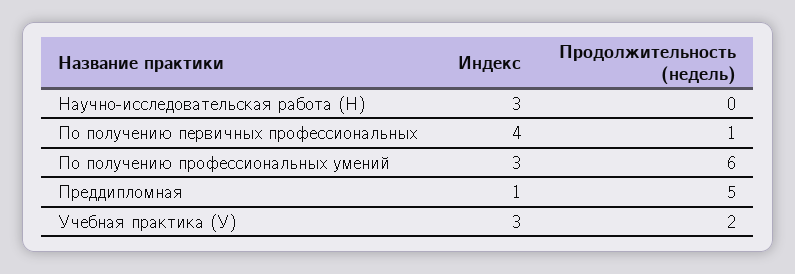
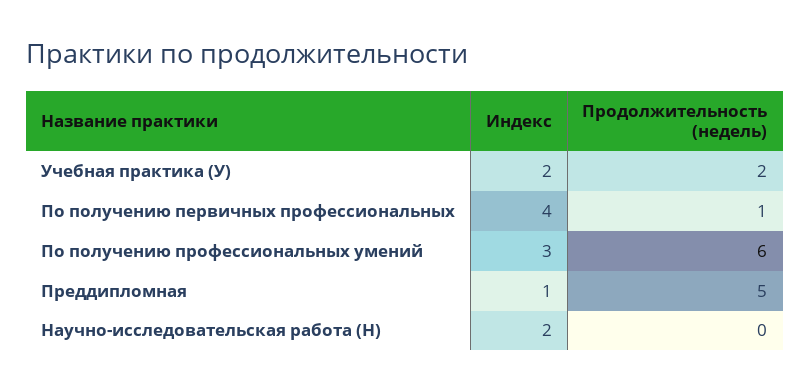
  {
    "Индекс": {
-     "Научно-исследовательская работа (Н)": 3,
+     "Научно-исследовательская работа (Н)": 2,
      "По получению первичных профессиональных": 4,
      "По получению профессиональных умений": 3,
      "Преддипломная": 1,
-     "Учебная практика (У)": 3
+     "Учебная практика (У)": 2
    },
    "Продолжительность (недель)": {
      "Научно-исследовательская работа (Н)": 0,
      "По получению первичных профессиональных": 1,
      "По получению профессиональных умений": 6,
      "Преддипломная": 5,
      "Учебная практика (У)": 2
    }
  }

